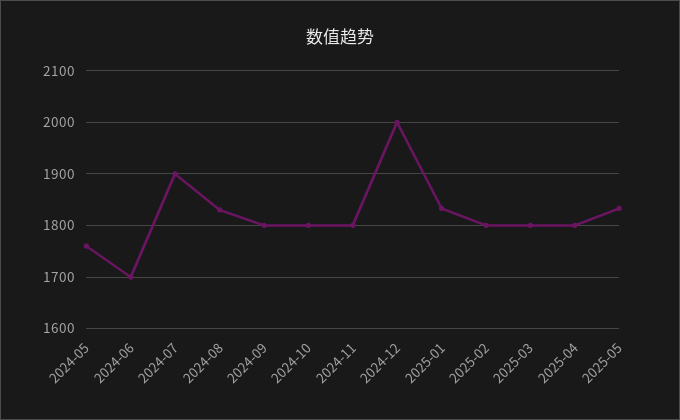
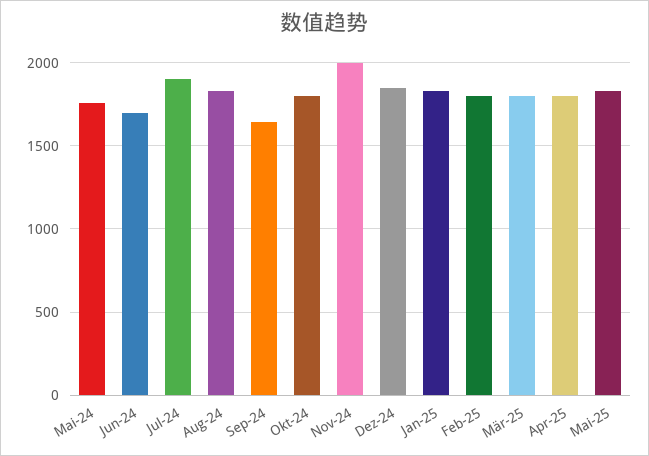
  {
    "2024-05": 1760,
    "2024-06": 1700,
    "2024-07": 1900,
    "2024-08": 1840,
-   "2024-09": 1800,
+   "2024-09": 1650,
    "2024-10": 1800,
-   "2024-11": 1800,
+   "2024-11": 2000,
-   "2024-12": 2000,
+   "2024-12": 1850,
    "2025-01": 1840,
    "2025-02": 1800,
    "2025-03": 1800,
    "2025-04": 1800,
    "2025-05": 1840
  }

